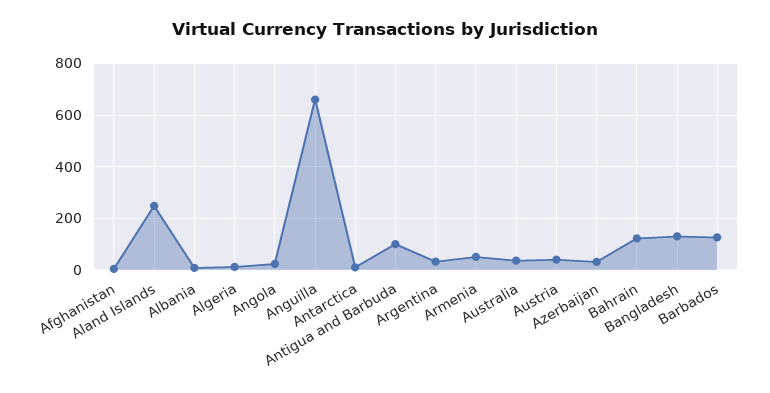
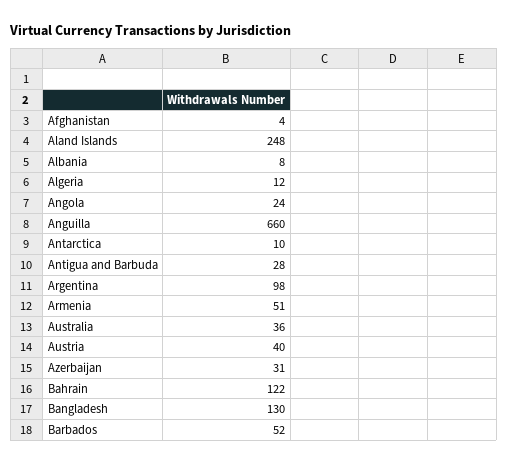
  {
    "Afghanistan": 4,
    "Aland Islands": 248,
    "Albania": 8,
    "Algeria": 12,
    "Angola": 24,
    "Anguilla": 660,
    "Antarctica": 10,
-   "Antigua and Barbuda": 100,
+   "Antigua and Barbuda": 28,
-   "Argentina": 25,
+   "Argentina": 98,
    "Armenia": 51,
    "Australia": 36,
    "Austria": 40,
    "Azerbaijan": 31,
    "Bahrain": 122,
    "Bangladesh": 130,
-   "Barbados": 125
+   "Barbados": 52
  }

